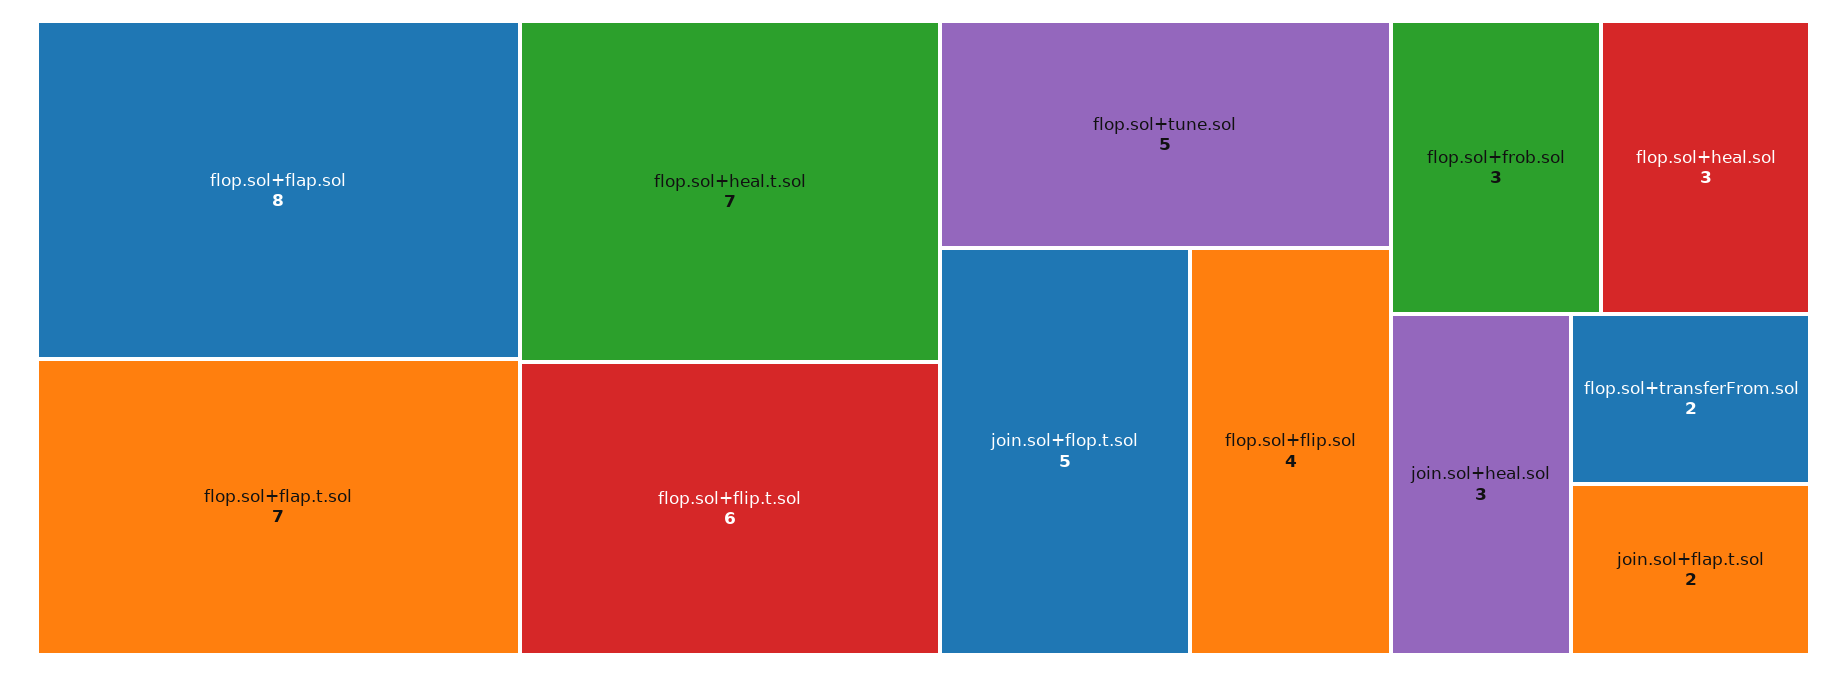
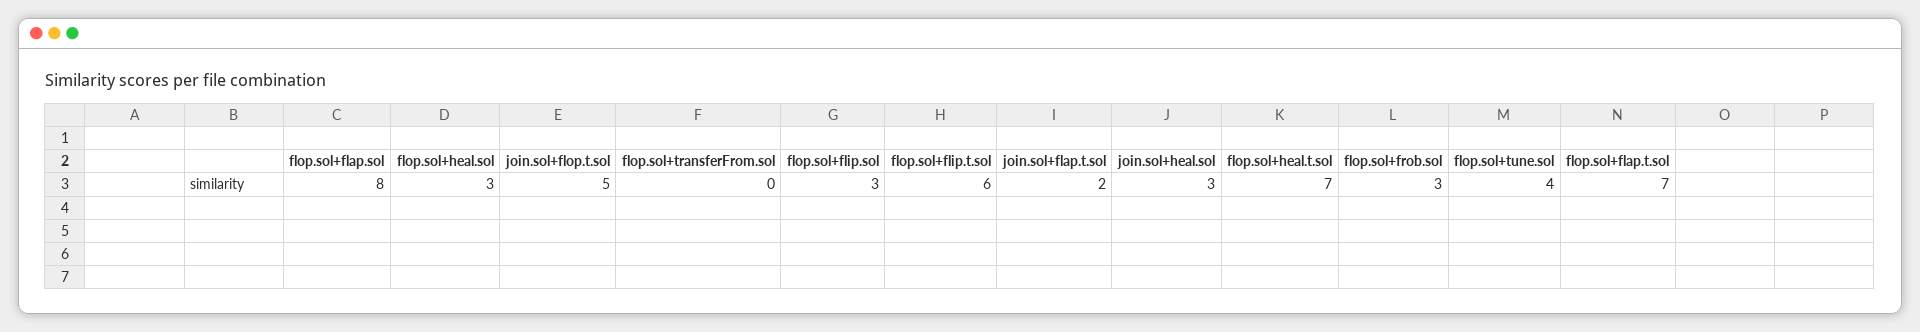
  {
    "flop.sol+flap.sol": 8,
    "flop.sol+flap.t.sol": 7,
    "flop.sol+heal.t.sol": 7,
    "flop.sol+flip.t.sol": 6,
-   "flop.sol+tune.sol": 5,
+   "flop.sol+tune.sol": 4,
    "join.sol+flop.t.sol": 5,
-   "flop.sol+flip.sol": 4,
+   "flop.sol+flip.sol": 3,
    "flop.sol+frob.sol": 3,
    "flop.sol+heal.sol": 3,
    "join.sol+heal.sol": 3,
-   "flop.sol+transferFrom.sol": 2,
+   "flop.sol+transferFrom.sol": 0,
    "join.sol+flap.t.sol": 2
  }

